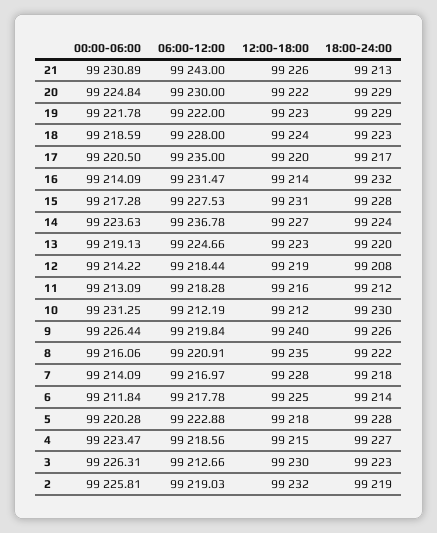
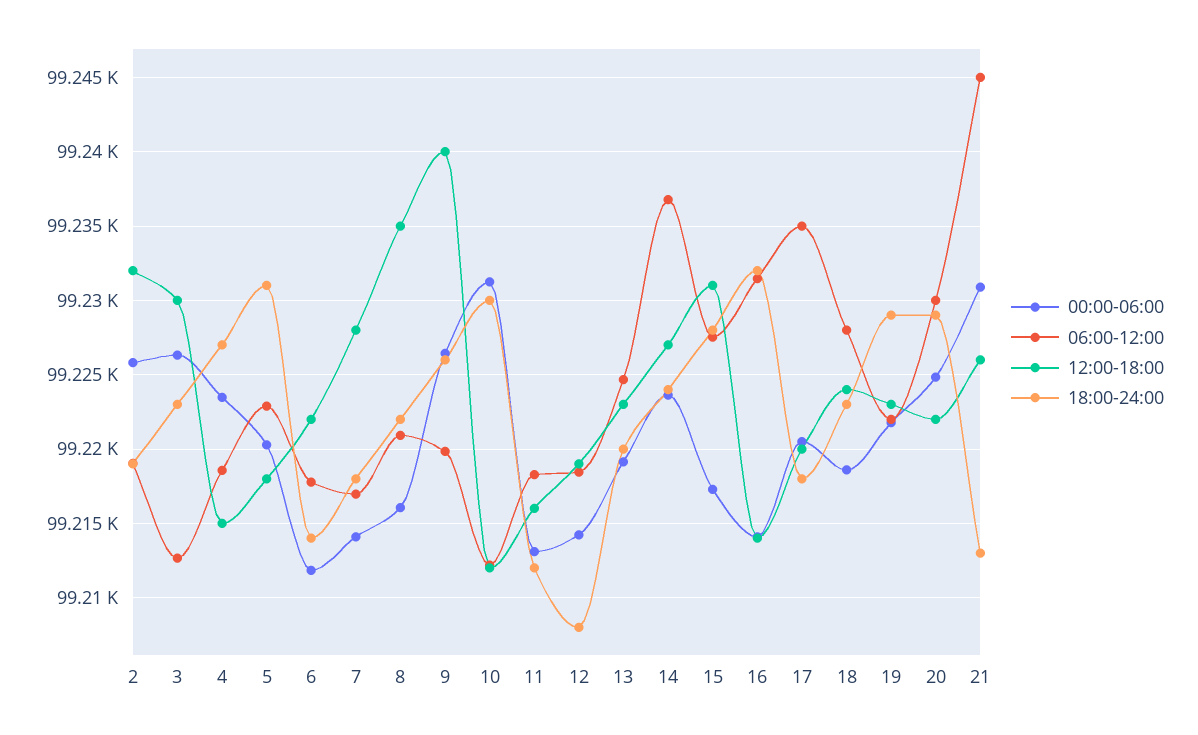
  {
    "00:00-06:00": {
      "21": 99230.89,
      "20": 99224.84,
      "19": 99221.78,
      "18": 99218.59,
      "17": 99220.5,
      "16": 99214.09,
      "15": 99217.28,
      "14": 99223.63,
      "13": 99219.13,
      "12": 99214.22,
      "11": 99213.09,
      "10": 99231.25,
      "9": 99226.44,
      "8": 99216.06,
      "7": 99214.09,
      "6": 99211.84,
      "5": 99220.28,
      "4": 99223.47,
      "3": 99226.31,
      "2": 99225.81
    },
    "06:00-12:00": {
-     "21": 99243,
+     "21": 99245,
      "20": 99230,
      "19": 99222,
      "18": 99228,
      "17": 99235,
      "16": 99231.47,
      "15": 99227.53,
      "14": 99236.78,
      "13": 99224.66,
      "12": 99218.44,
      "11": 99218.28,
      "10": 99212.19,
      "9": 99219.84,
      "8": 99220.91,
      "7": 99216.97,
      "6": 99217.78,
      "5": 99222.88,
      "4": 99218.56,
      "3": 99212.66,
      "2": 99219.03
    },
    "12:00-18:00": {
      "21": 99226,
      "20": 99222,
      "19": 99223,
      "18": 99224,
      "17": 99220,
      "16": 99214,
      "15": 99231,
      "14": 99227,
      "13": 99223,
      "12": 99219,
      "11": 99216,
      "10": 99212,
      "9": 99240,
      "8": 99235,
      "7": 99228,
-     "6": 99225,
+     "6": 99222,
      "5": 99218,
      "4": 99215,
      "3": 99230,
      "2": 99232
    },
    "18:00-24:00": {
      "21": 99213,
      "20": 99229,
      "19": 99229,
      "18": 99223,
-     "17": 99217,
+     "17": 99218,
      "16": 99232,
      "15": 99228,
      "14": 99224,
      "13": 99220,
      "12": 99208,
      "11": 99212,
      "10": 99230,
      "9": 99226,
      "8": 99222,
      "7": 99218,
      "6": 99214,
-     "5": 99228,
+     "5": 99231,
      "4": 99227,
      "3": 99223,
      "2": 99219
    }
  }

